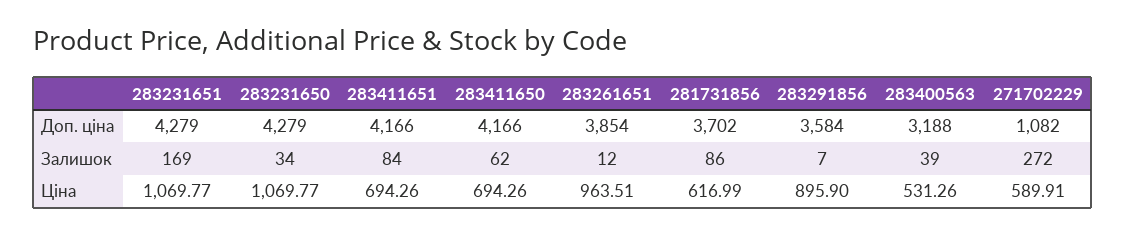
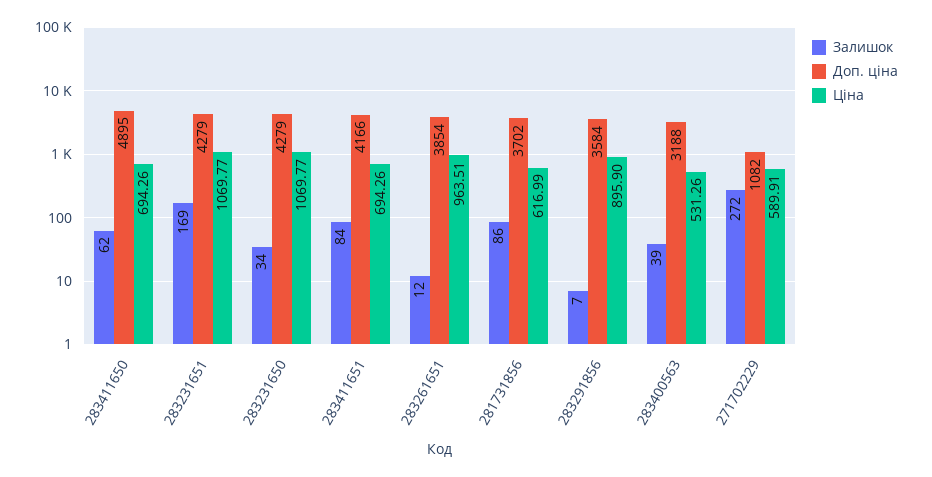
  {
    "Доп. ціна": {
      "283231651": 4279,
      "283231650": 4279,
      "283411651": 4166,
-     "283411650": 4166,
+     "283411650": 4895,
      "283261651": 3854,
      "281731856": 3702,
      "283291856": 3584,
      "283400563": 3188,
      "271702229": 1082
    },
    "Залишок": {
      "283231651": 169,
      "283231650": 34,
      "283411651": 84,
      "283411650": 62,
      "283261651": 12,
      "281731856": 86,
      "283291856": 7,
      "283400563": 39,
      "271702229": 272
    },
    "Ціна": {
      "283231651": 1069.77,
      "283231650": 1069.77,
      "283411651": 694.26,
      "283411650": 694.26,
      "283261651": 963.51,
      "281731856": 616.99,
      "283291856": 895.9,
      "283400563": 531.26,
      "271702229": 589.91
    }
  }

